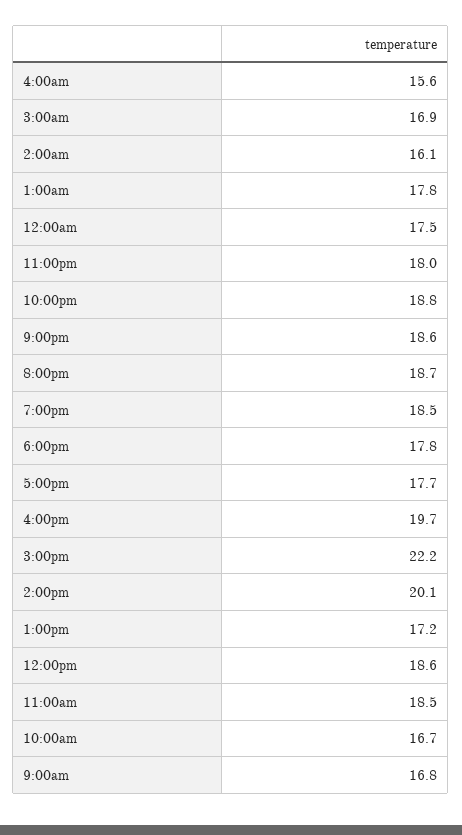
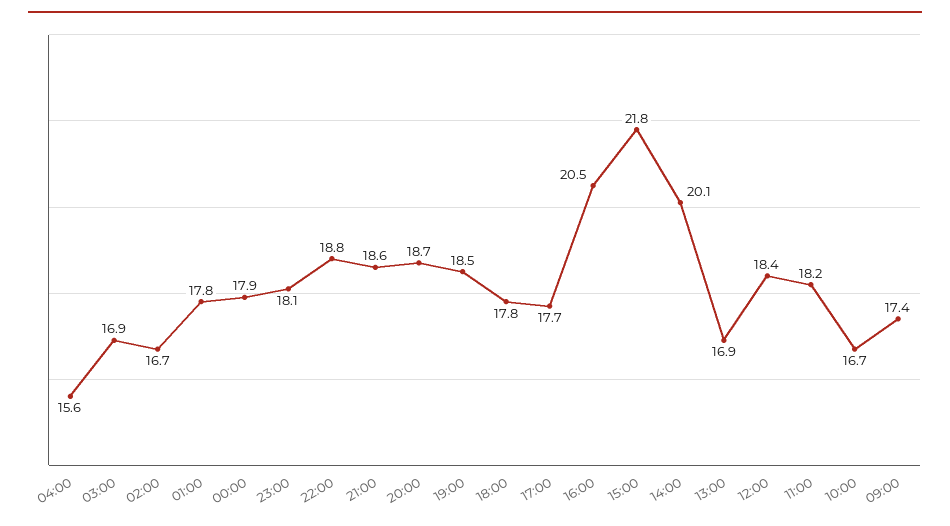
  {
    "4:00am": 15.6,
    "3:00am": 16.9,
-   "2:00am": 16.1,
+   "2:00am": 16.7,
    "1:00am": 17.8,
-   "12:00am": 17.5,
+   "12:00am": 17.9,
-   "11:00pm": 18,
+   "11:00pm": 18.1,
    "10:00pm": 18.8,
    "9:00pm": 18.6,
    "8:00pm": 18.7,
    "7:00pm": 18.5,
    "6:00pm": 17.8,
    "5:00pm": 17.7,
-   "4:00pm": 19.7,
+   "4:00pm": 20.5,
-   "3:00pm": 22.2,
+   "3:00pm": 21.8,
    "2:00pm": 20.1,
-   "1:00pm": 17.2,
+   "1:00pm": 16.9,
-   "12:00pm": 18.6,
+   "12:00pm": 18.4,
-   "11:00am": 18.5,
+   "11:00am": 18.2,
    "10:00am": 16.7,
-   "9:00am": 16.8
+   "9:00am": 17.4
  }

